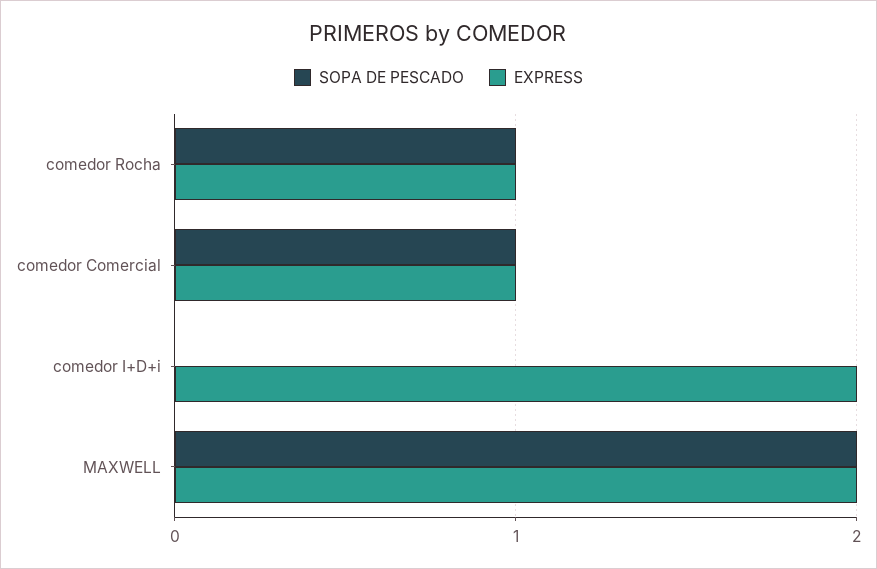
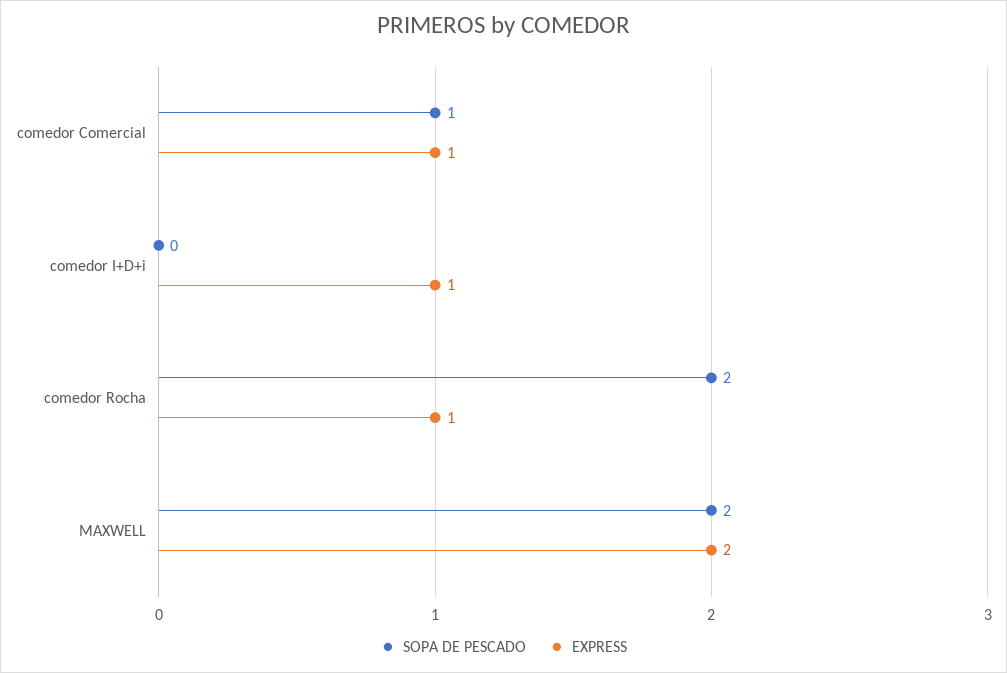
  {
    "SOPA DE PESCADO": {
-     "comedor Rocha": 1,
+     "comedor Rocha": 2,
      "comedor Comercial": 1,
      "comedor I+D+i": 0,
      "MAXWELL": 2
    },
    "EXPRESS": {
      "comedor Rocha": 1,
      "comedor Comercial": 1,
-     "comedor I+D+i": 2,
+     "comedor I+D+i": 1,
      "MAXWELL": 2
    }
  }

